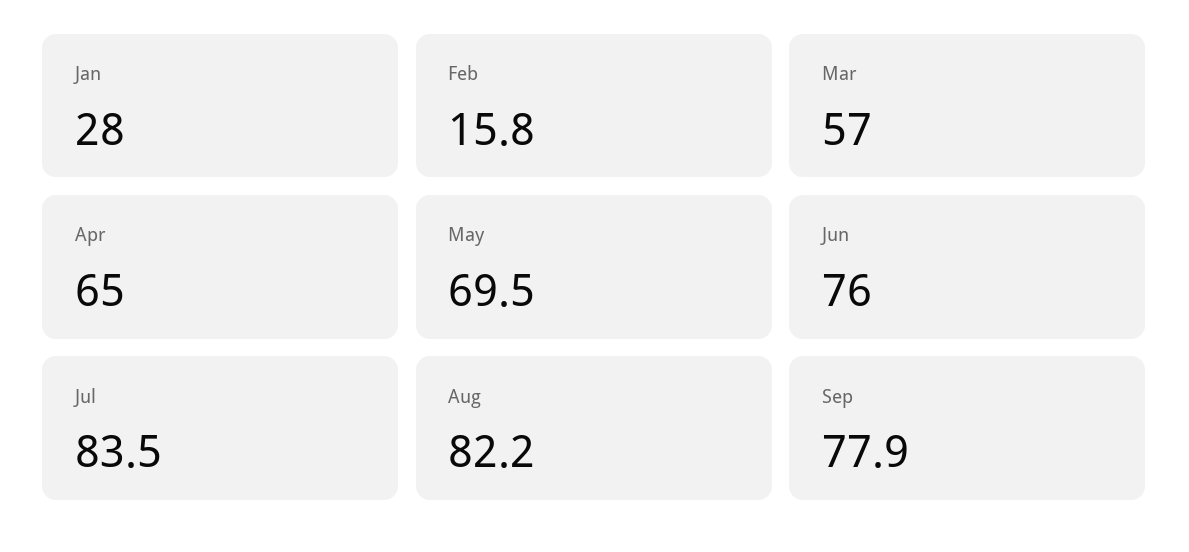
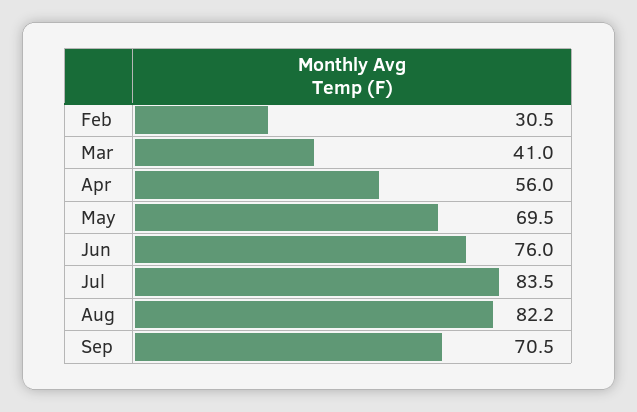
  {
-   "Jan": 28,
-   "Feb": 15.8,
+   "Feb": 30.5,
-   "Mar": 57,
+   "Mar": 41,
-   "Apr": 65,
+   "Apr": 56,
    "May": 69.5,
    "Jun": 76,
    "Jul": 83.5,
    "Aug": 82.2,
-   "Sep": 77.9
+   "Sep": 70.5
  }

